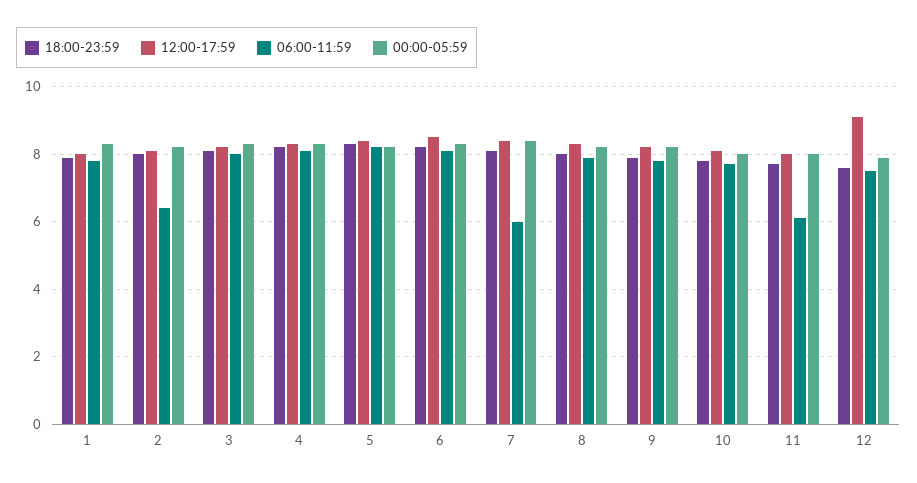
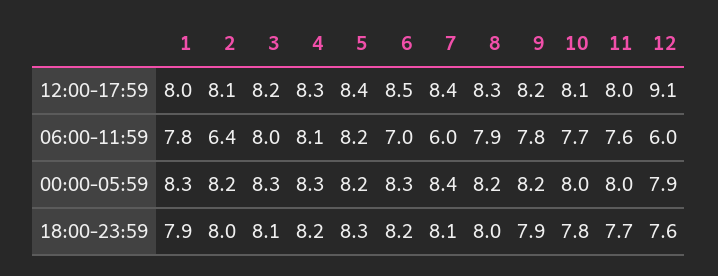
  {
    "18:00-23:59": {
      "1": 7.9,
      "2": 8,
      "3": 8.1,
      "4": 8.2,
      "5": 8.3,
      "6": 8.2,
      "7": 8.1,
      "8": 8,
      "9": 7.9,
      "10": 7.8,
      "11": 7.7,
      "12": 7.6
    },
    "12:00-17:59": {
      "1": 8,
      "2": 8.1,
      "3": 8.2,
      "4": 8.3,
      "5": 8.4,
      "6": 8.5,
      "7": 8.4,
      "8": 8.3,
      "9": 8.2,
      "10": 8.1,
      "11": 8,
      "12": 9.1
    },
    "06:00-11:59": {
      "1": 7.8,
      "2": 6.4,
      "3": 8,
      "4": 8.1,
      "5": 8.2,
-     "6": 8,
+     "6": 7,
      "7": 6,
      "8": 7.9,
      "9": 7.8,
      "10": 7.7,
-     "11": 6,
+     "11": 7.6,
-     "12": 7.5
+     "12": 6
    },
    "00:00-05:59": {
      "1": 8.3,
      "2": 8.2,
      "3": 8.3,
      "4": 8.3,
      "5": 8.2,
      "6": 8.3,
      "7": 8.4,
      "8": 8.2,
      "9": 8.2,
      "10": 8,
      "11": 8,
      "12": 7.9
    }
  }

